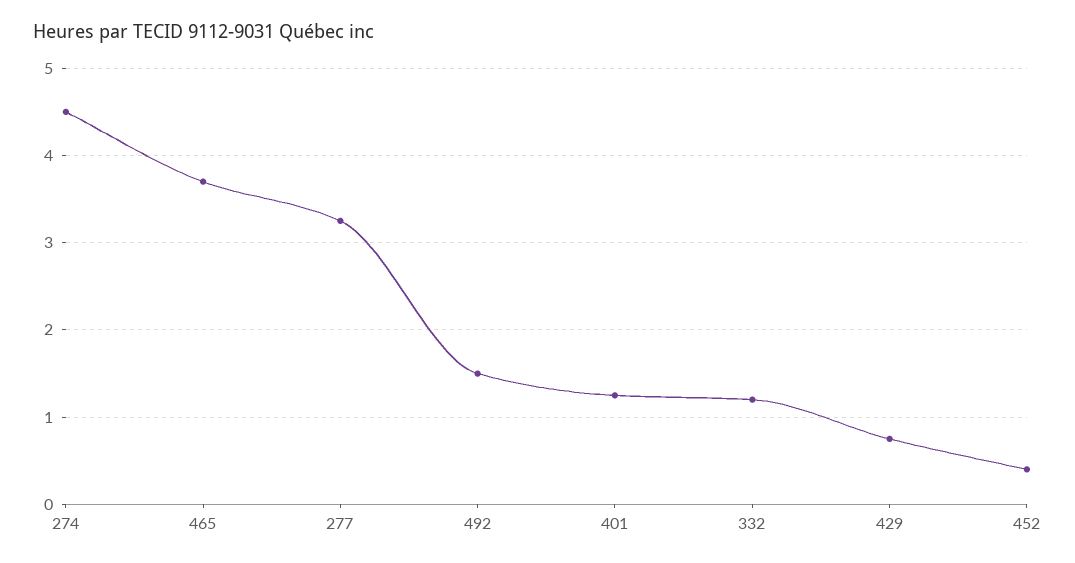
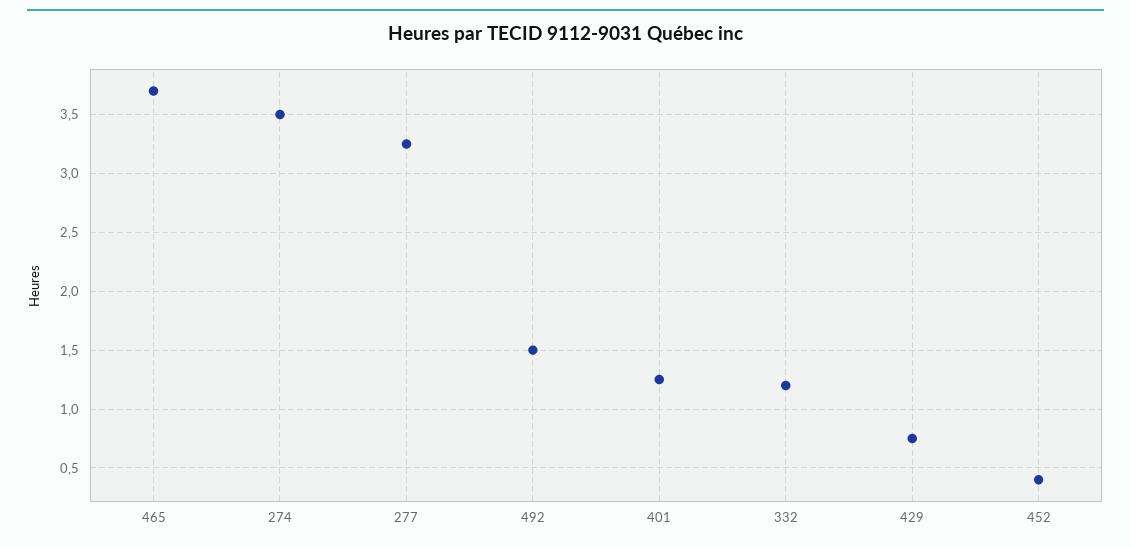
  {
-   "274": 4.5,
+   "274": 3.5,
    "465": 3.7,
    "277": 3.3,
    "492": 1.5,
    "401": 1.3,
    "332": 1.2,
    "429": 0.8,
    "452": 0.4
  }

